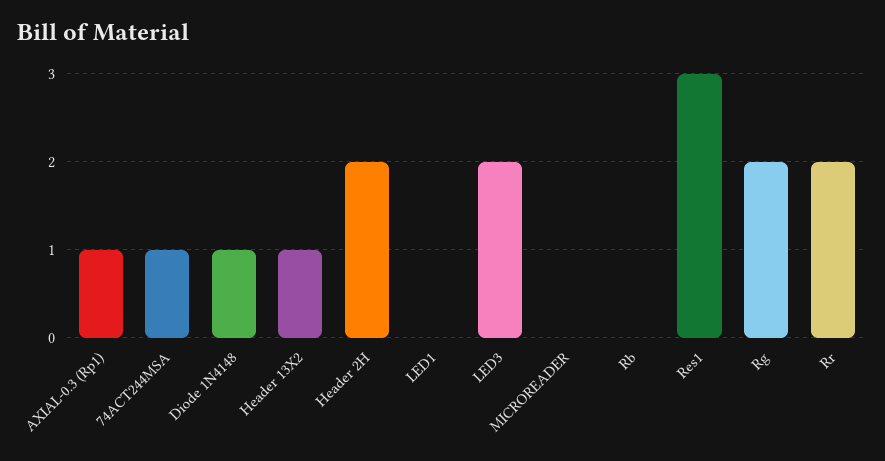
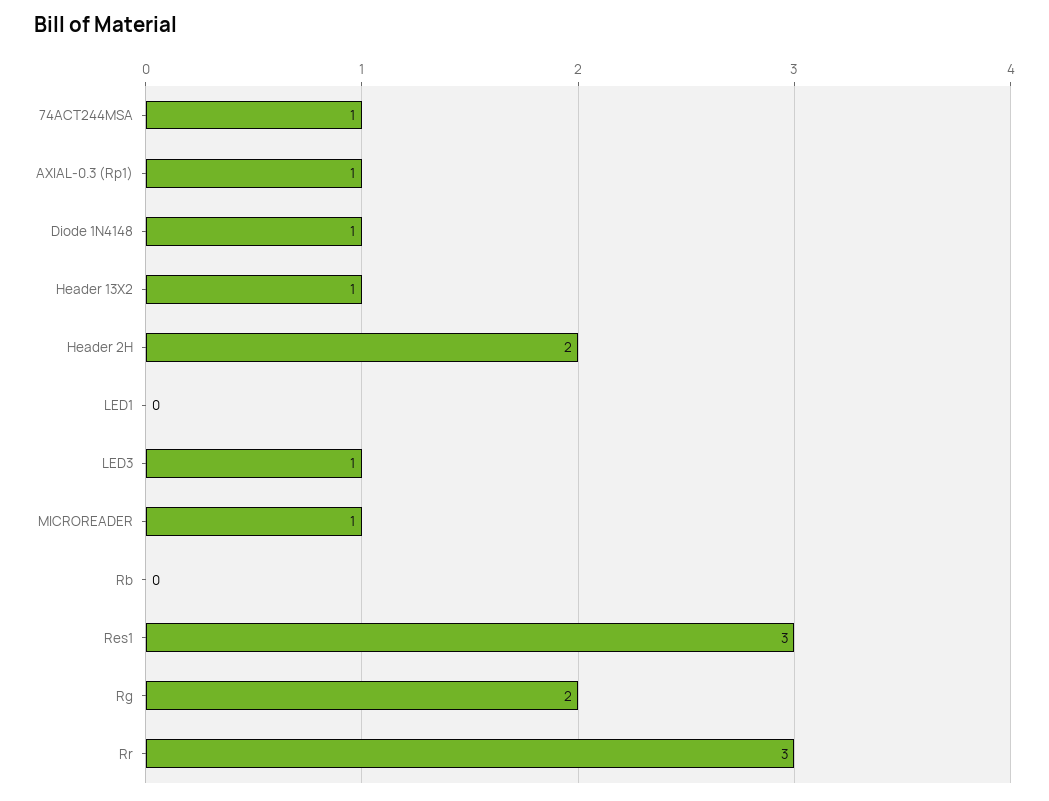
  {
    "AXIAL-0.3 (Rp1)": 1,
    "74ACT244MSA": 1,
    "Diode 1N4148": 1,
    "Header 13X2": 1,
    "Header 2H": 2,
    "LED1": 0,
-   "LED3": 2,
+   "LED3": 1,
-   "MICROREADER": 0,
+   "MICROREADER": 1,
    "Rb": 0,
    "Res1": 3,
    "Rg": 2,
-   "Rr": 2
+   "Rr": 3
  }

